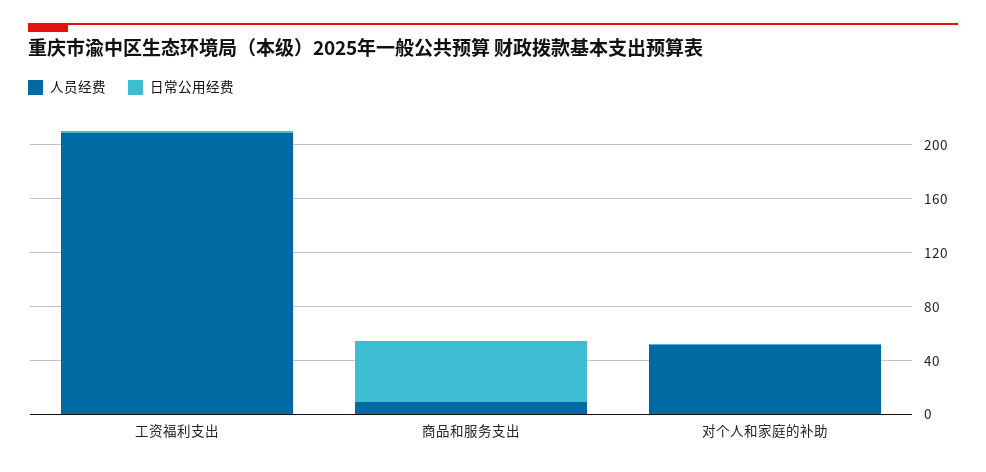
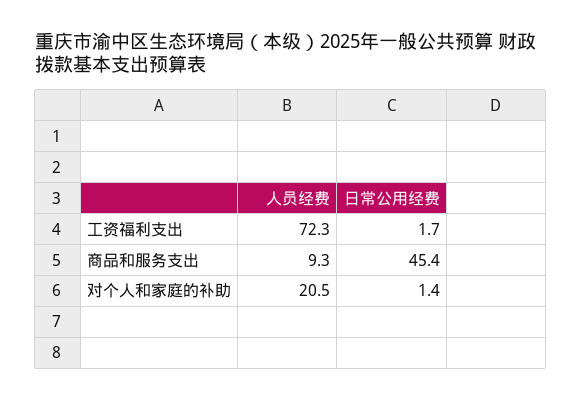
  {
    "人员经费": {
-     "工资福利支出": 210,
+     "工资福利支出": 72.3,
      "商品和服务支出": 9.3,
-     "对个人和家庭的补助": 50
+     "对个人和家庭的补助": 20.5
    },
    "日常公用经费": {
      "工资福利支出": 1.7,
      "商品和服务支出": 45.4,
      "对个人和家庭的补助": 1.4
    }
  }

